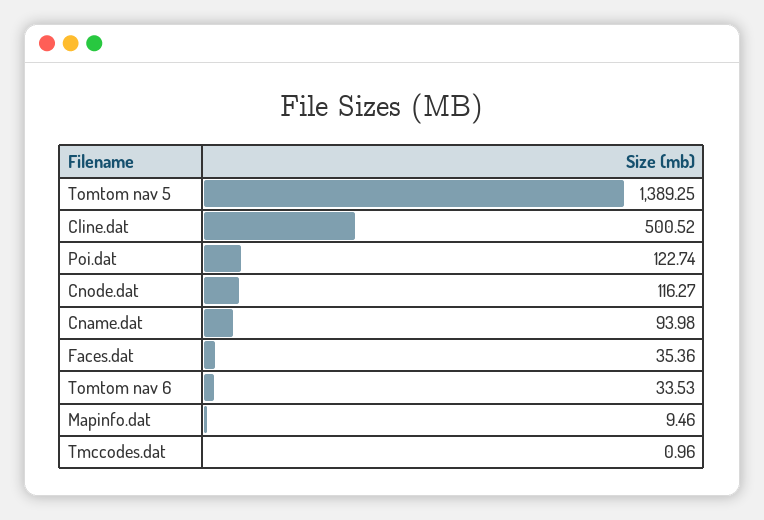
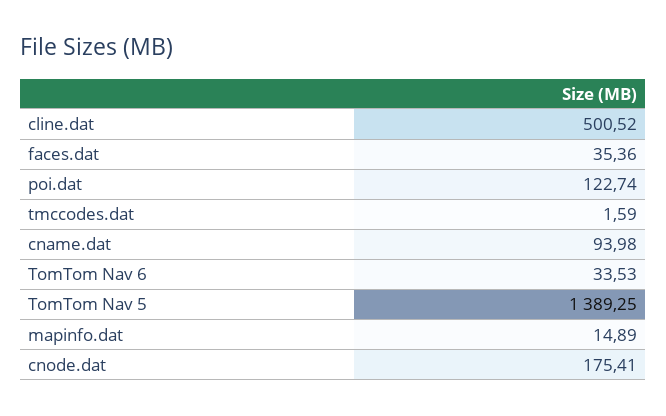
  {
    "Tomtom nav 5": 1389.25,
    "Cline.dat": 500.52,
    "Poi.dat": 122.74,
-   "Cnode.dat": 116.27,
+   "Cnode.dat": 175.41,
    "Cname.dat": 93.98,
    "Faces.dat": 35.36,
    "Tomtom nav 6": 33.53,
-   "Mapinfo.dat": 9.46,
+   "Mapinfo.dat": 14.89,
-   "Tmccodes.dat": 0.96
+   "Tmccodes.dat": 1.59
  }

